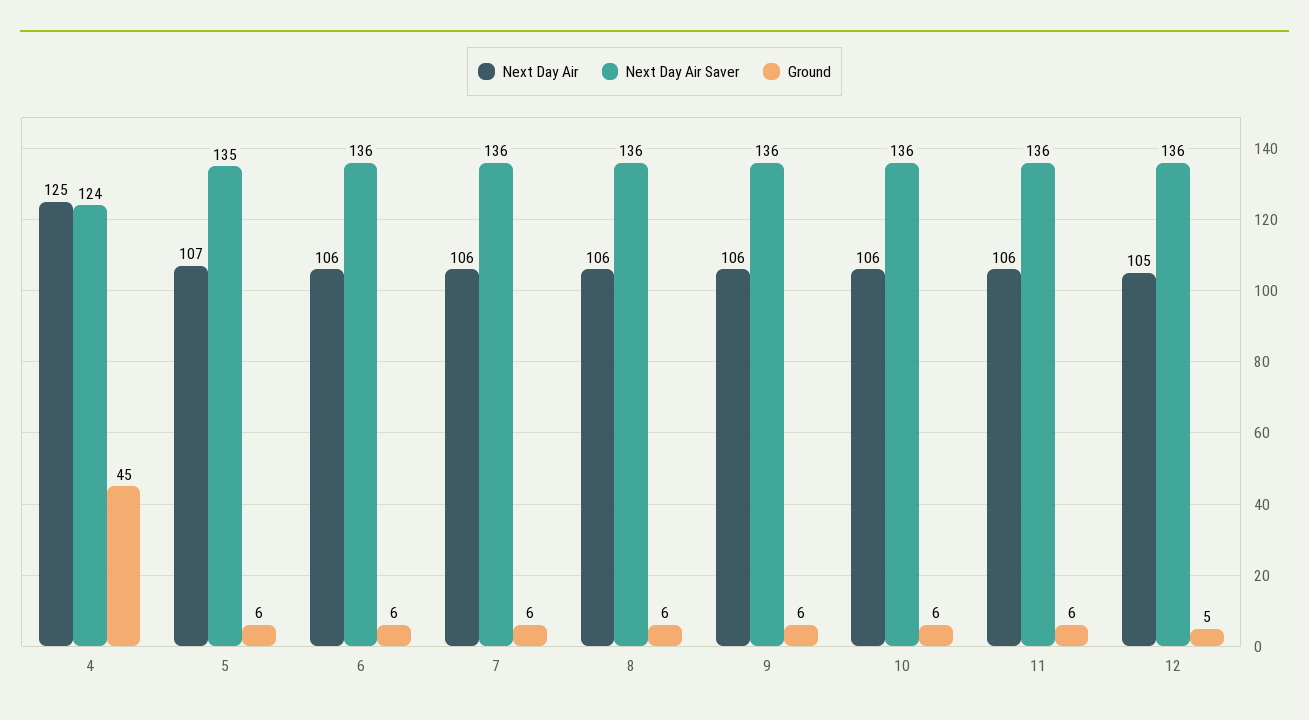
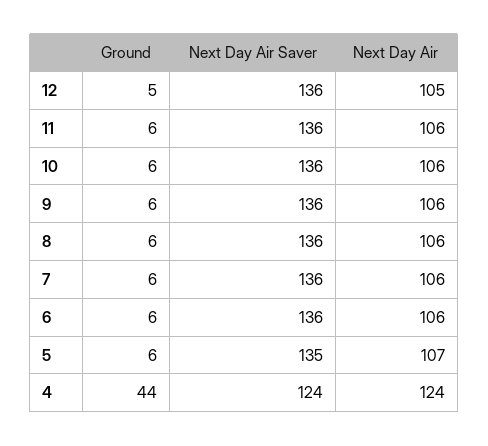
  {
    "Next Day Air": {
-     "4": 125,
+     "4": 124,
      "5": 107,
      "6": 106,
      "7": 106,
      "8": 106,
      "9": 106,
      "10": 106,
      "11": 106,
      "12": 105
    },
    "Next Day Air Saver": {
      "4": 124,
      "5": 135,
      "6": 136,
      "7": 136,
      "8": 136,
      "9": 136,
      "10": 136,
      "11": 136,
      "12": 136
    },
    "Ground": {
-     "4": 45,
+     "4": 44,
      "5": 6,
      "6": 6,
      "7": 6,
      "8": 6,
      "9": 6,
      "10": 6,
      "11": 6,
      "12": 5
    }
  }

